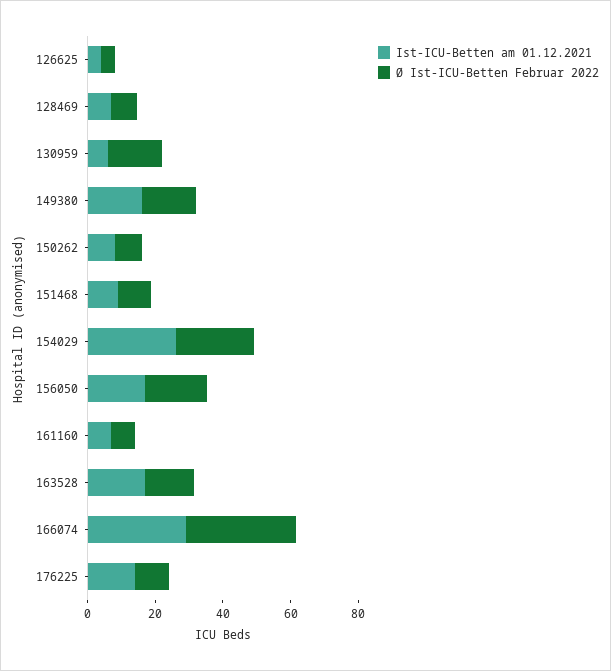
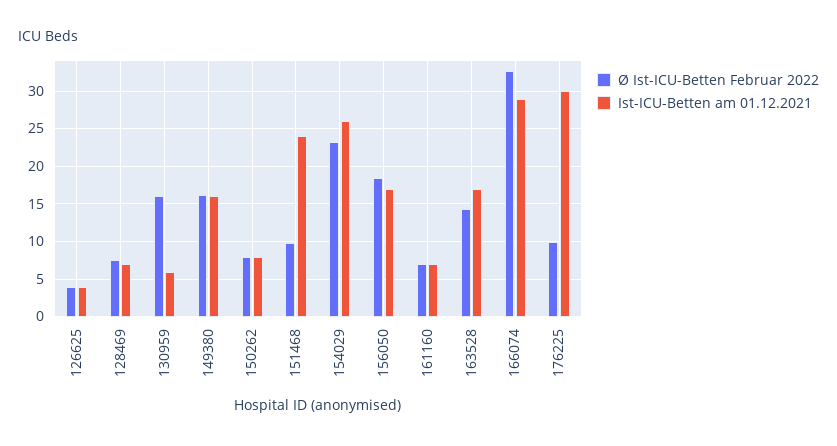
  {
    "Ist-ICU-Betten am 01.12.2021": {
      "126625": 4,
      "128469": 7,
      "130959": 6,
      "149380": 16,
      "150262": 8,
-     "151468": 10,
+     "151468": 24,
      "154029": 26,
      "156050": 17,
      "161160": 7,
      "163528": 17,
      "166074": 29,
-     "176225": 15
+     "176225": 30
    },
    "Ø Ist-ICU-Betten Februar 2022": {
      "126625": 4,
      "128469": 8,
      "130959": 16,
      "149380": 16,
      "150262": 8,
      "151468": 10,
      "154029": 23,
      "156050": 18,
      "161160": 7,
      "163528": 14,
      "166074": 33,
      "176225": 10
    }
  }

